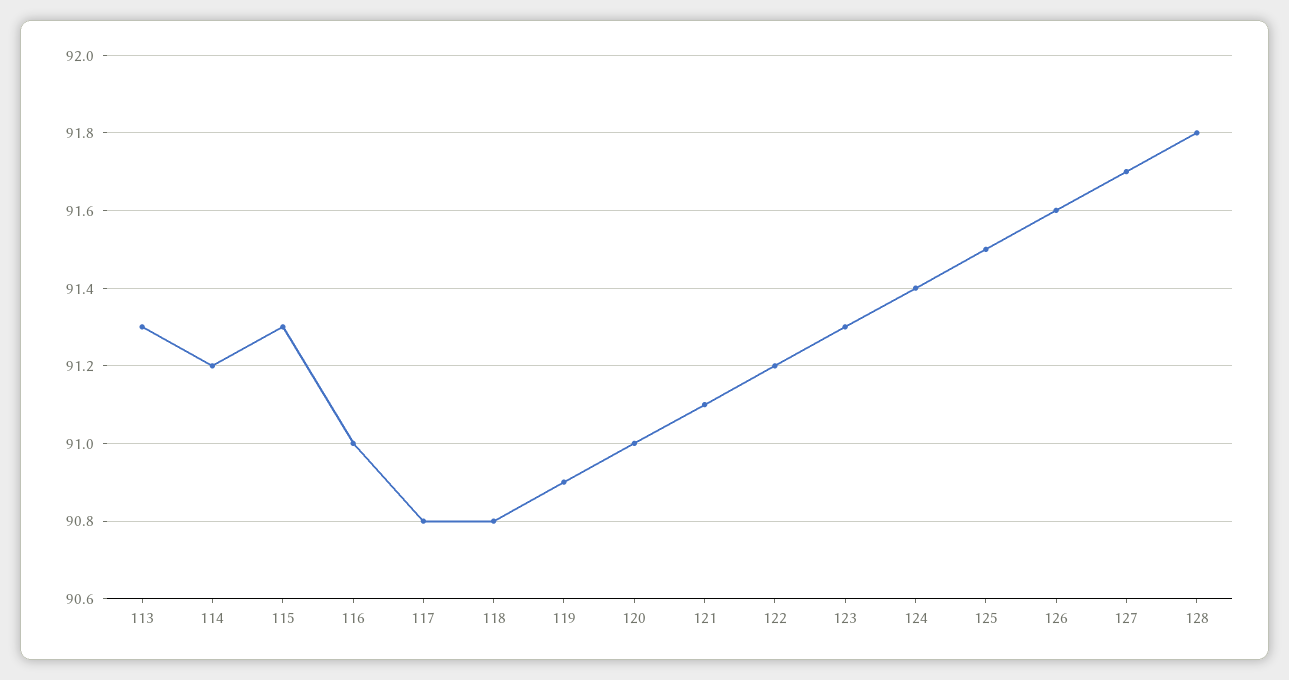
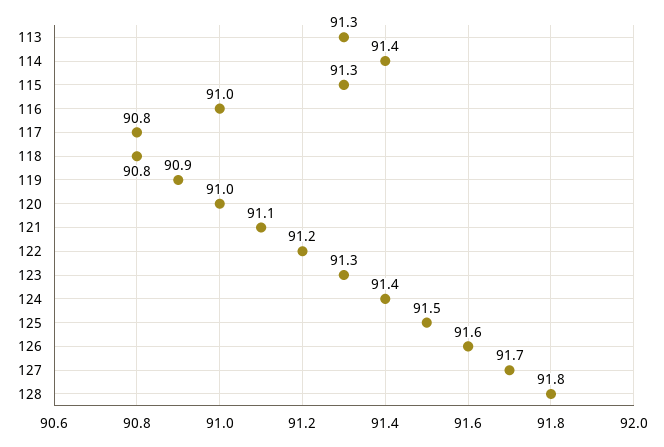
  {
    "113": 91.3,
-   "114": 91.2,
+   "114": 91.4,
    "115": 91.3,
    "116": 91,
    "117": 90.8,
    "118": 90.8,
    "119": 90.9,
    "120": 91,
    "121": 91.1,
    "122": 91.2,
    "123": 91.3,
    "124": 91.4,
    "125": 91.5,
    "126": 91.6,
    "127": 91.7,
    "128": 91.8
  }

